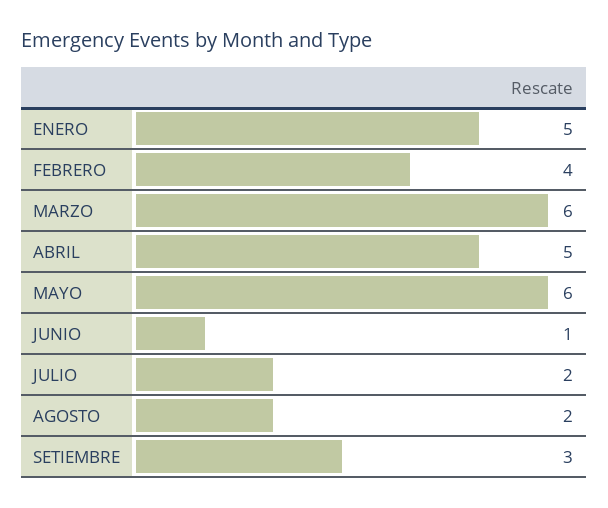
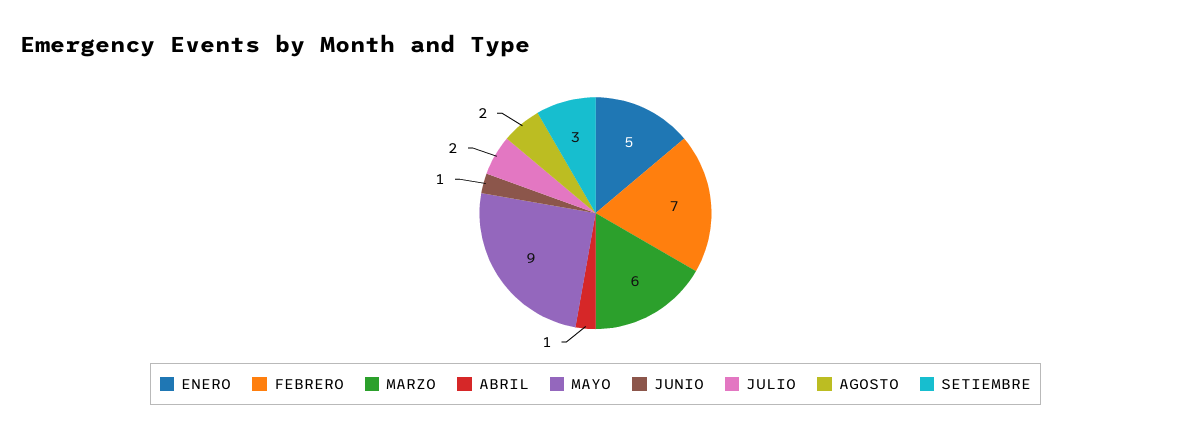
  {
    "ENERO": 5,
-   "FEBRERO": 4,
+   "FEBRERO": 7,
    "MARZO": 6,
-   "ABRIL": 5,
+   "ABRIL": 1,
-   "MAYO": 6,
+   "MAYO": 9,
    "JUNIO": 1,
    "JULIO": 2,
    "AGOSTO": 2,
    "SETIEMBRE": 3
  }

